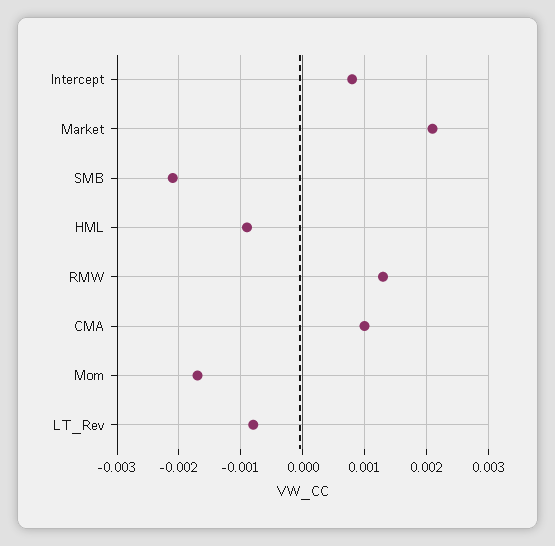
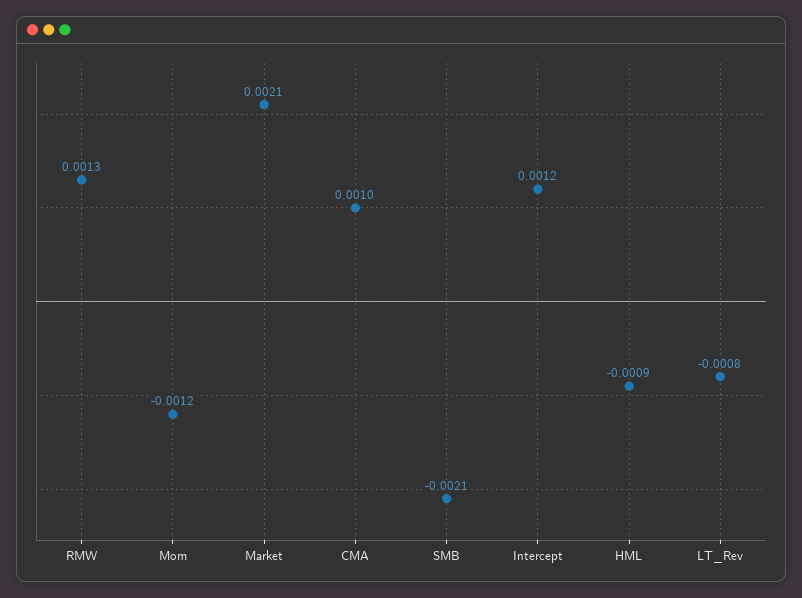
  {
-   "Intercept": 0.0008,
+   "Intercept": 0.0012,
    "Market": 0.0021,
    "SMB": -0.0021,
    "HML": -0.0009,
    "RMW": 0.0013,
    "CMA": 0.001,
-   "Mom": -0.0017,
+   "Mom": -0.0012,
    "LT_Rev": -0.0008
  }

